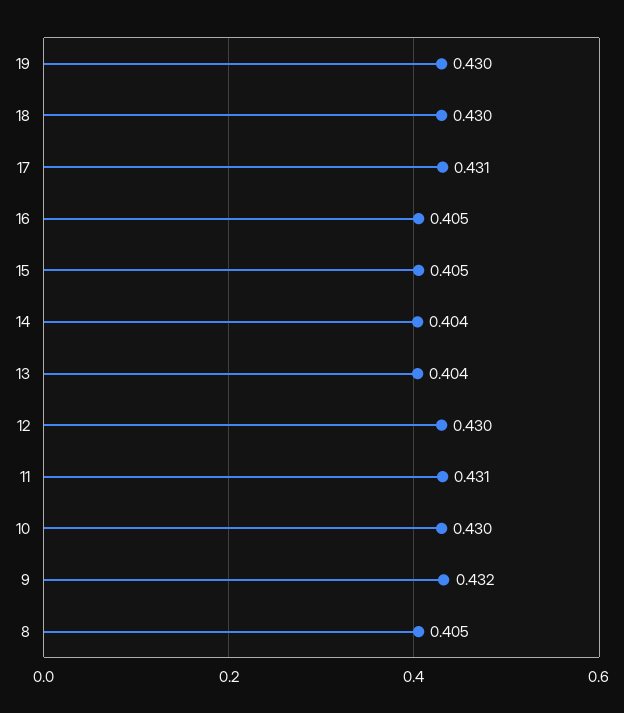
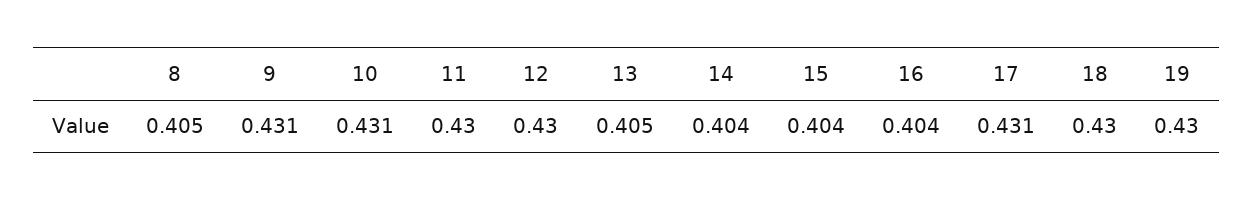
  {
    "19": 0.43,
    "18": 0.43,
    "17": 0.431,
-   "16": 0.405,
+   "16": 0.404,
-   "15": 0.405,
+   "15": 0.404,
    "14": 0.404,
-   "13": 0.404,
+   "13": 0.405,
    "12": 0.43,
-   "11": 0.431,
+   "11": 0.43,
-   "10": 0.43,
+   "10": 0.431,
-   "9": 0.432,
+   "9": 0.431,
    "8": 0.405
  }

